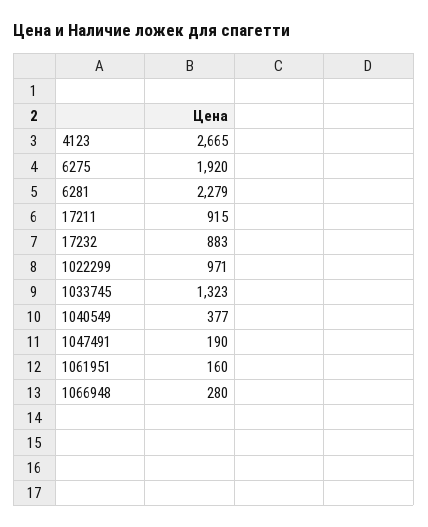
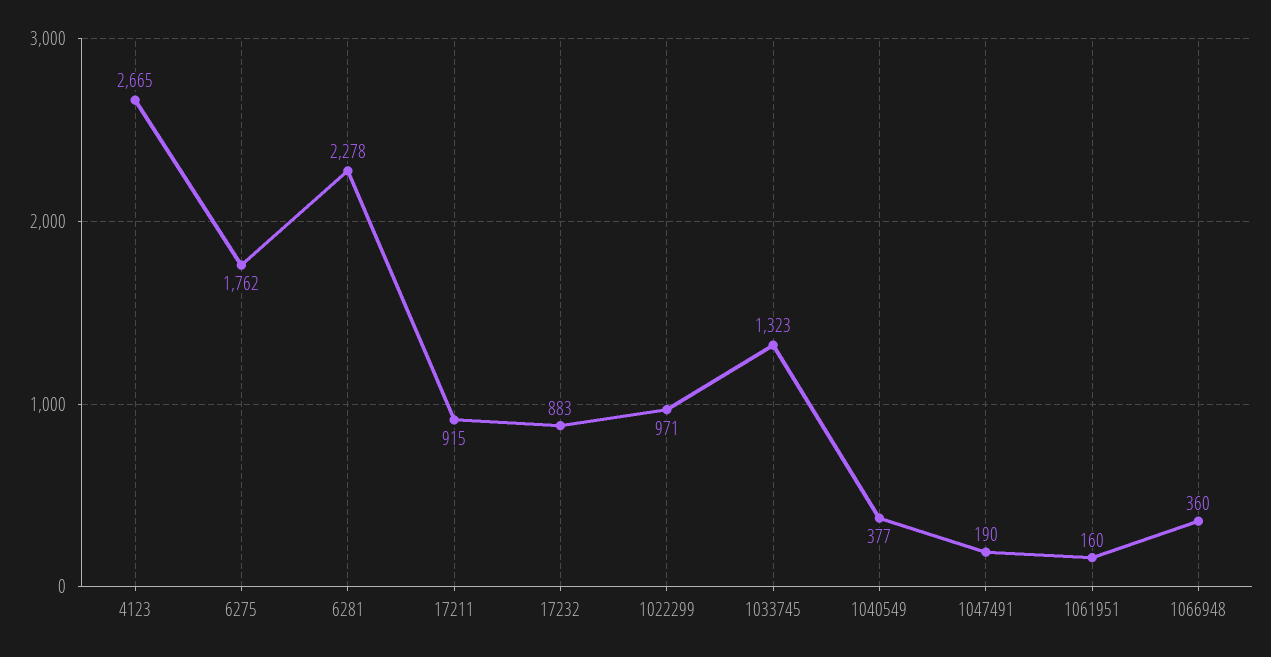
  {
    "4123": 2665,
-   "6275": 1920,
+   "6275": 1762,
-   "6281": 2279,
+   "6281": 2278,
    "17211": 915,
    "17232": 883,
    "1022299": 971,
    "1033745": 1323,
    "1040549": 377,
    "1047491": 190,
    "1061951": 160,
-   "1066948": 280
+   "1066948": 360
  }

